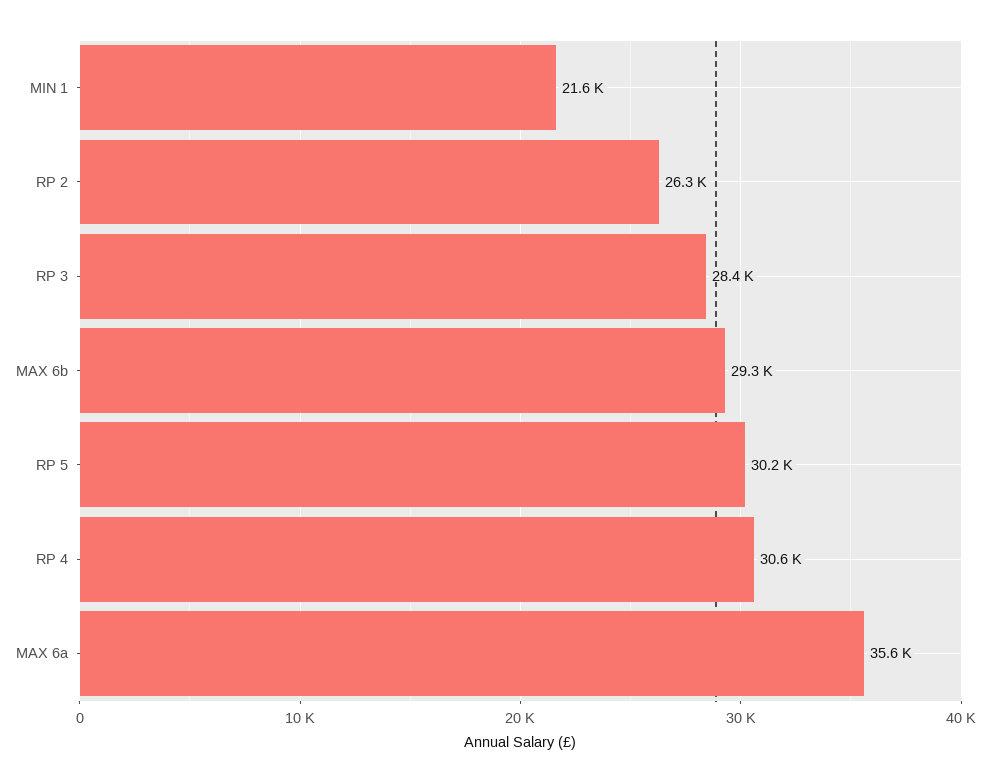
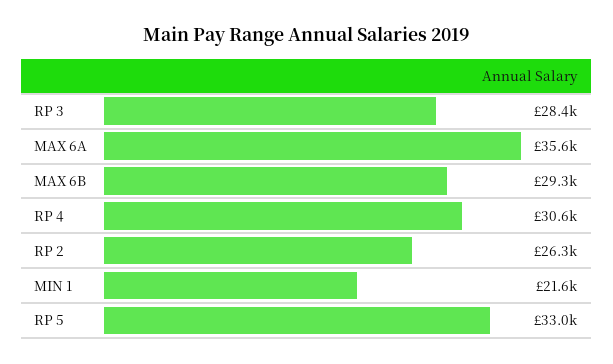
  {
    "MIN 1": 21600,
    "RP 2": 26300,
    "RP 3": 28400,
    "MAX 6b": 29300,
-   "RP 5": 30200,
+   "RP 5": 33000,
    "RP 4": 30600,
    "MAX 6a": 35600
  }

